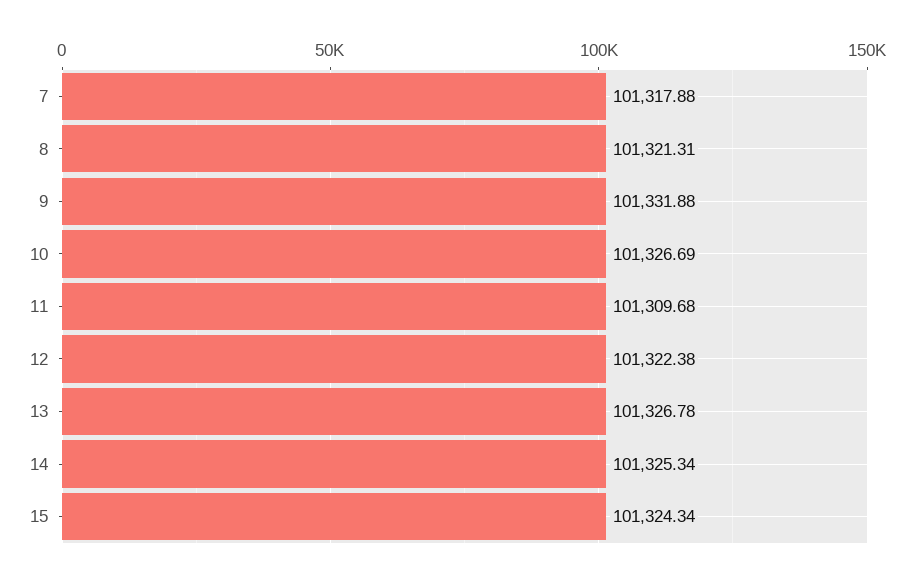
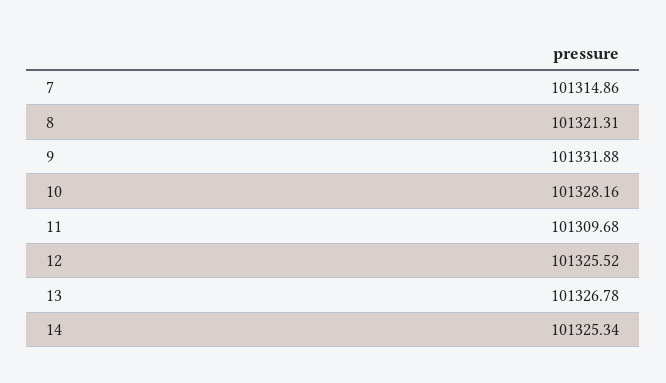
  {
-   "7": 101317.88,
+   "7": 101314.86,
    "8": 101321.31,
    "9": 101331.88,
-   "10": 101326.69,
+   "10": 101328.16,
    "11": 101309.68,
-   "12": 101322.38,
+   "12": 101325.52,
    "13": 101326.78,
-   "14": 101325.34,
+   "14": 101325.34
-   "15": 101324.34
  }

